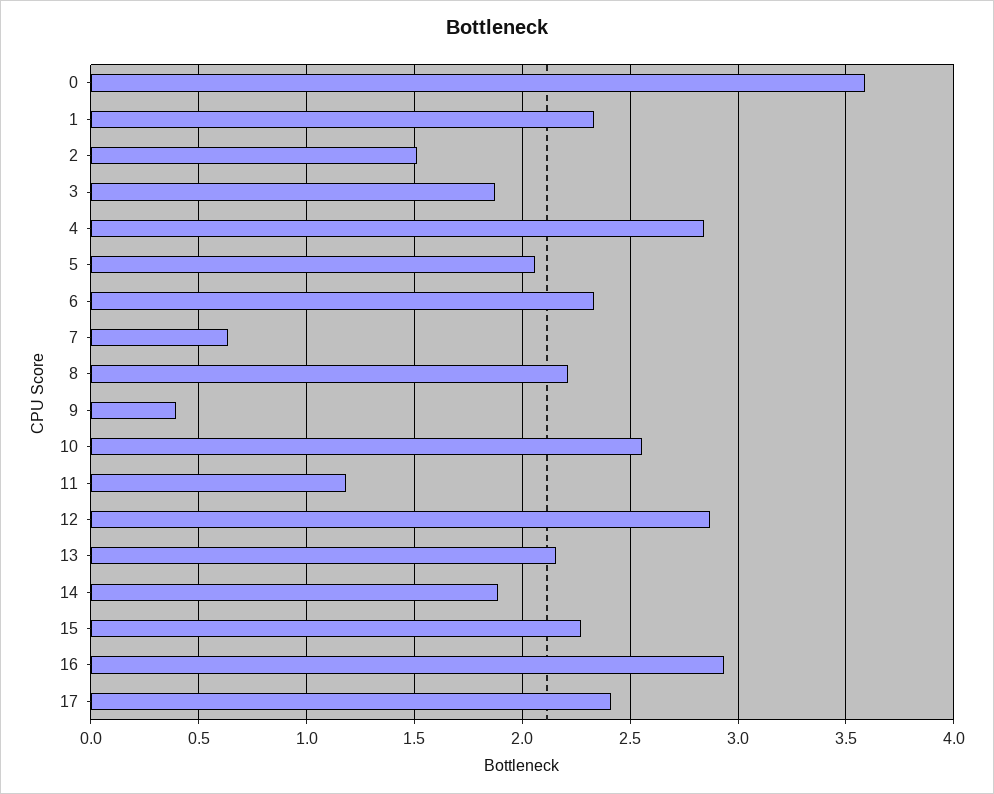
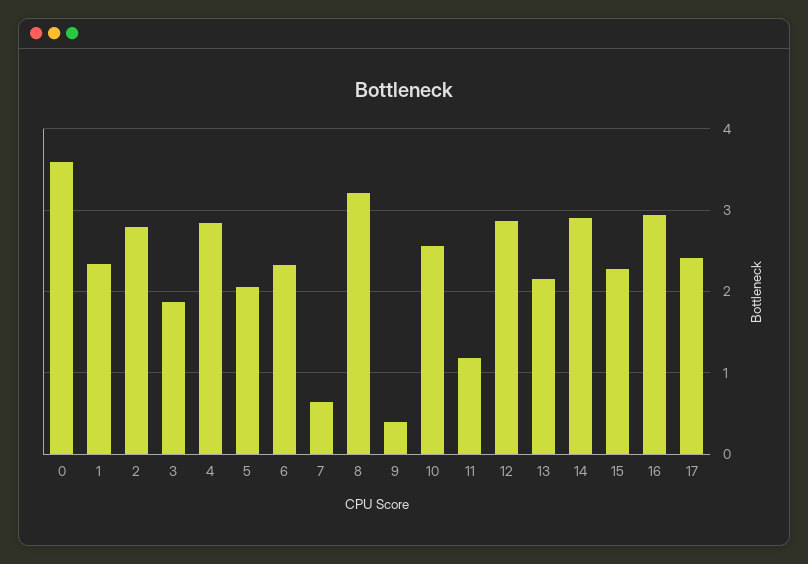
  {
    "0": 3.6,
    "1": 2.35,
-   "2": 1.5,
+   "2": 2.8,
    "3": 1.85,
    "4": 2.85,
    "5": 2.05,
    "6": 2.35,
    "7": 0.65,
-   "8": 2.2,
+   "8": 3.2,
    "9": 0.4,
    "10": 2.55,
    "11": 1.2,
    "12": 2.85,
    "13": 2.15,
-   "14": 1.9,
+   "14": 2.9,
    "15": 2.25,
    "16": 2.95,
    "17": 2.4
  }

